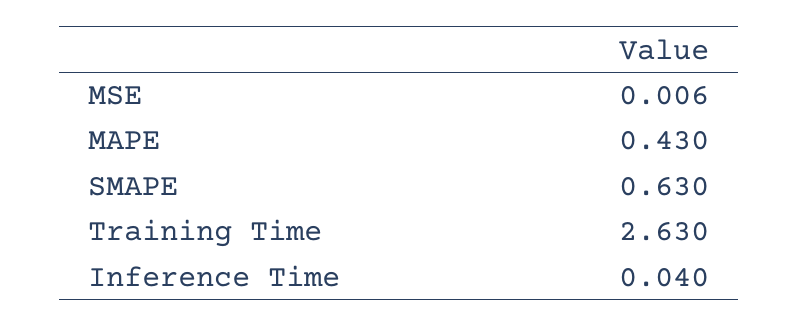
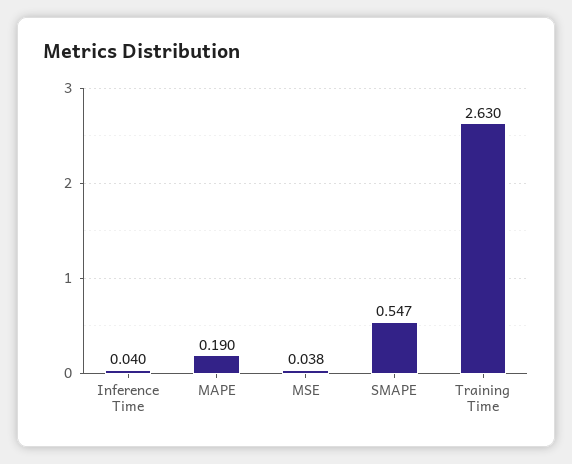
  {
-   "MSE": 0.006,
+   "MSE": 0.038,
-   "MAPE": 0.43,
+   "MAPE": 0.19,
-   "SMAPE": 0.63,
+   "SMAPE": 0.547,
    "Training Time": 2.63,
    "Inference Time": 0.04
  }

